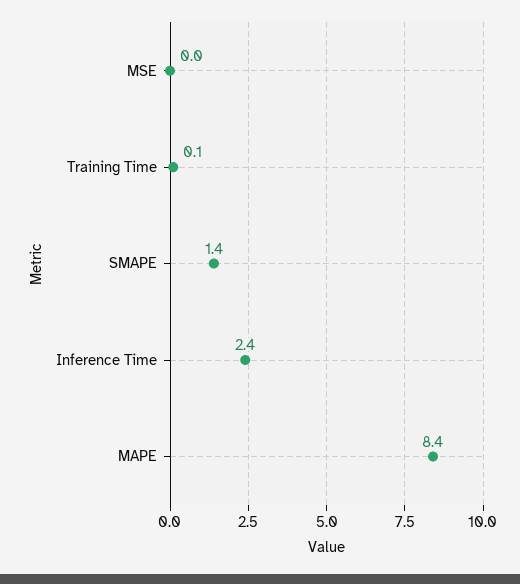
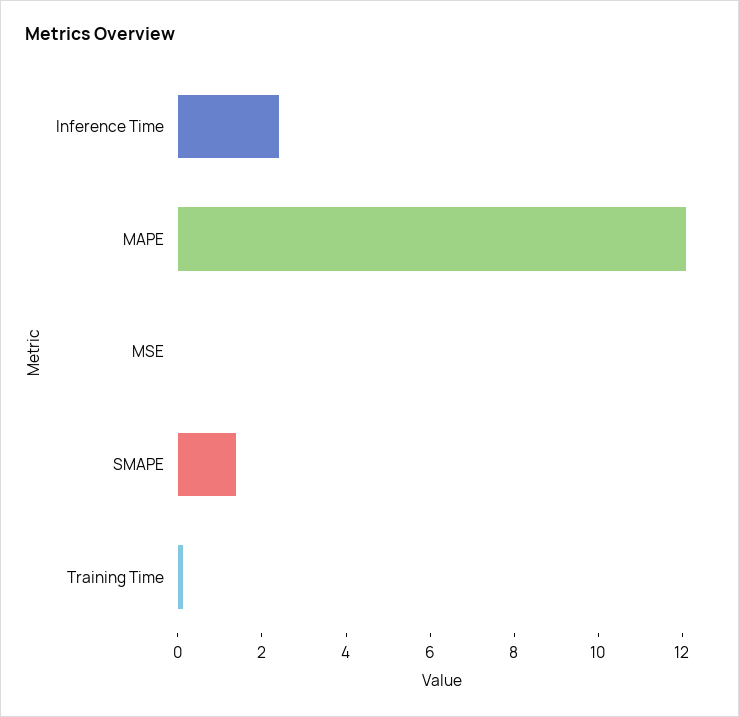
  {
    "MSE": 0,
    "Training Time": 0.1,
    "SMAPE": 1.4,
    "Inference Time": 2.4,
-   "MAPE": 8.4
+   "MAPE": 12
  }

